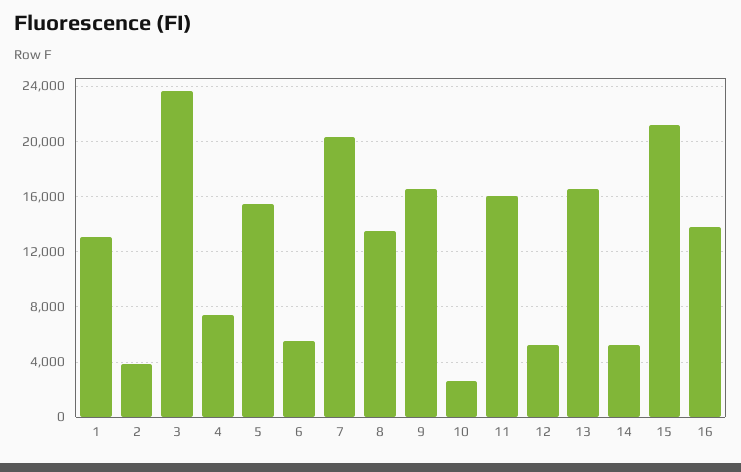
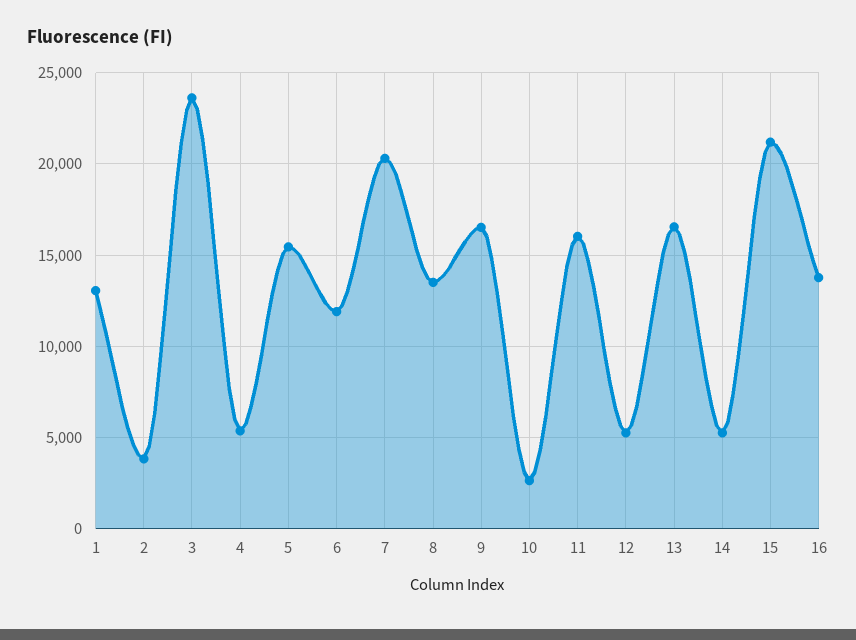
  {
    "1": 13000,
    "2": 4000,
    "3": 23500,
-   "4": 7500,
+   "4": 5500,
    "5": 15500,
-   "6": 5500,
+   "6": 12000,
    "7": 20500,
    "8": 13500,
    "9": 16500,
    "10": 2500,
    "11": 16000,
    "12": 5500,
    "13": 16500,
    "14": 5500,
    "15": 21000,
    "16": 14000
  }

